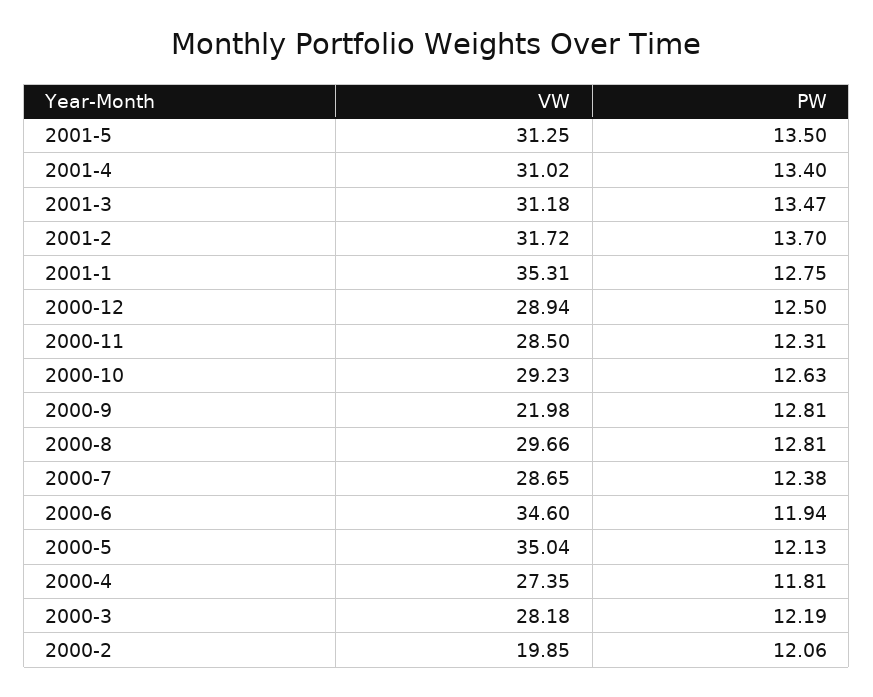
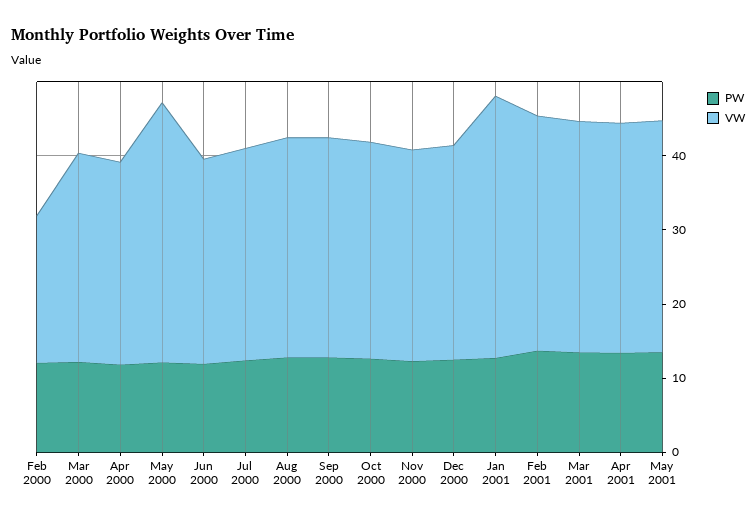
  {
    "VW": {
      "2001-5": 31.25,
      "2001-4": 31.02,
      "2001-3": 31.18,
      "2001-2": 31.72,
      "2001-1": 35.31,
      "2000-12": 28.94,
      "2000-11": 28.5,
      "2000-10": 29.23,
-     "2000-9": 21.98,
+     "2000-9": 30,
      "2000-8": 29.66,
      "2000-7": 28.65,
-     "2000-6": 34.6,
+     "2000-6": 28,
      "2000-5": 35.04,
      "2000-4": 27.35,
      "2000-3": 28.18,
      "2000-2": 19.85
    },
    "PW": {
      "2001-5": 13.5,
      "2001-4": 13.4,
      "2001-3": 13.47,
      "2001-2": 13.7,
      "2001-1": 12.75,
      "2000-12": 12.5,
      "2000-11": 12.31,
      "2000-10": 12.63,
      "2000-9": 12.81,
      "2000-8": 12.81,
      "2000-7": 12.38,
      "2000-6": 11.94,
      "2000-5": 12.13,
      "2000-4": 11.81,
      "2000-3": 12.19,
      "2000-2": 12.06
    }
  }

